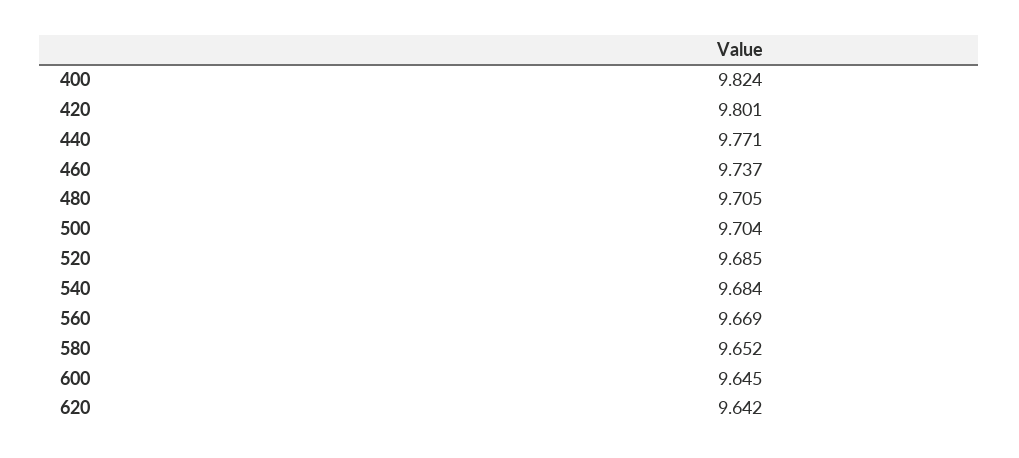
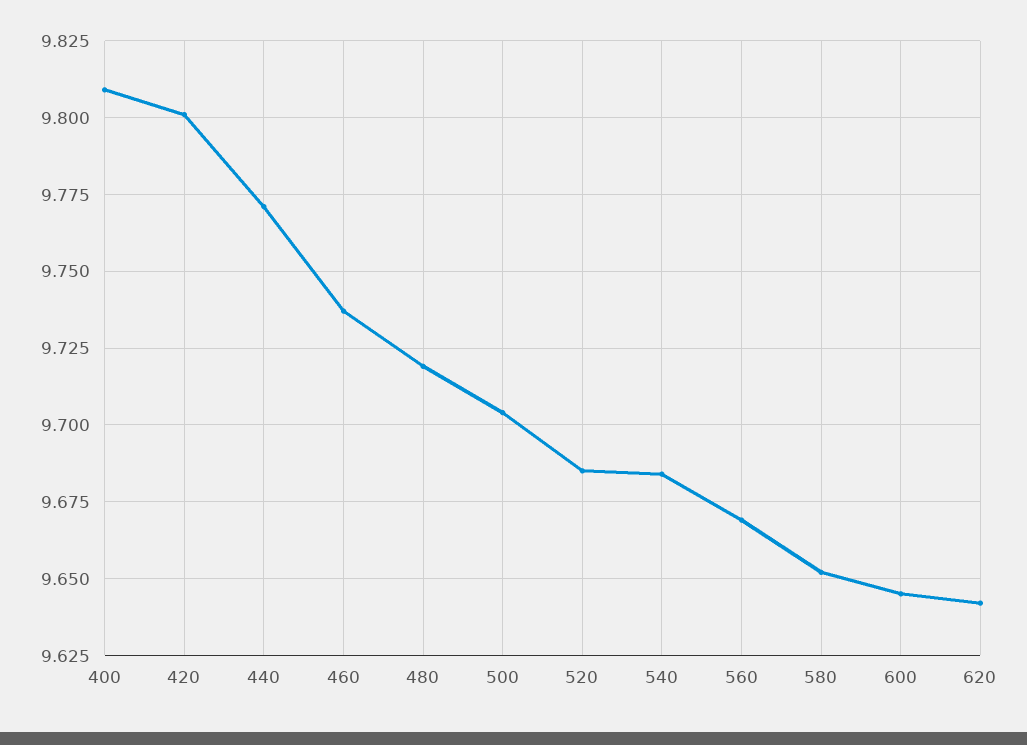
  {
-   "400": 9.824,
+   "400": 9.81,
    "420": 9.801,
    "440": 9.771,
    "460": 9.737,
-   "480": 9.705,
+   "480": 9.72,
    "500": 9.704,
    "520": 9.685,
    "540": 9.684,
    "560": 9.669,
    "580": 9.652,
    "600": 9.645,
    "620": 9.642
  }

